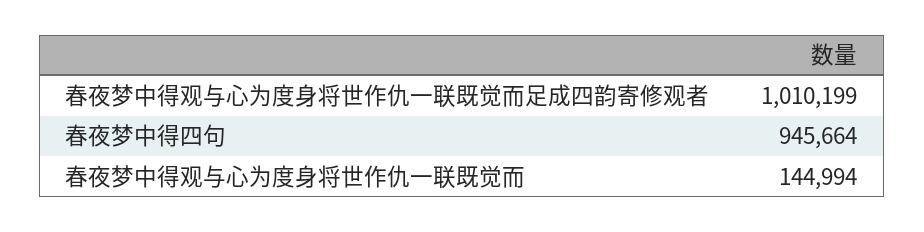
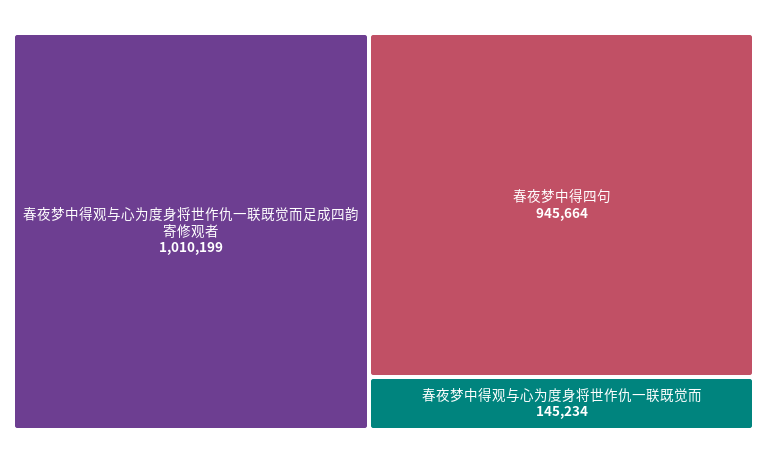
  {
    "春夜梦中得观与心为度身将世作仇一联既觉而足成四韵寄修观者": 1010199,
    "春夜梦中得四句": 945664,
-   "春夜梦中得观与心为度身将世作仇一联既觉而": 144994
+   "春夜梦中得观与心为度身将世作仇一联既觉而": 145234
  }

